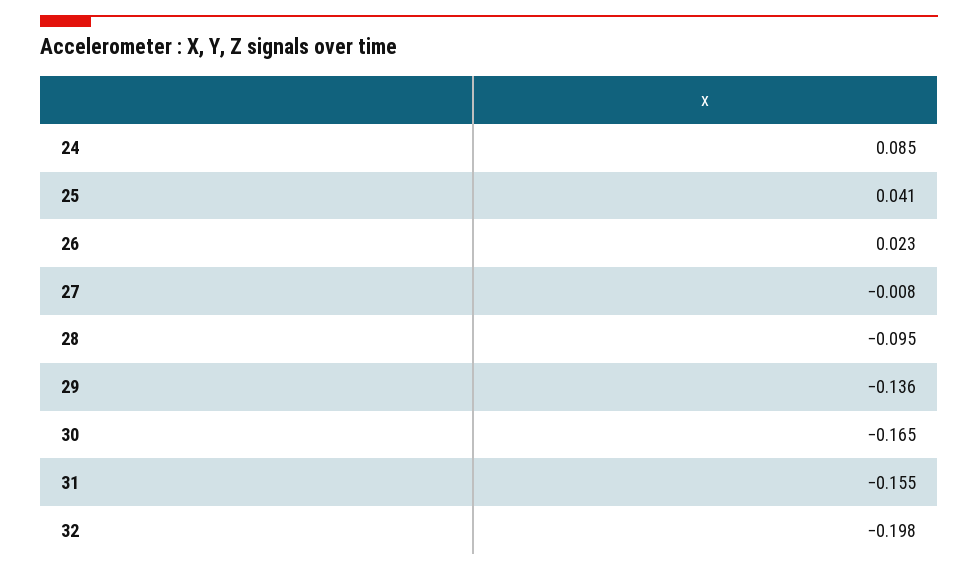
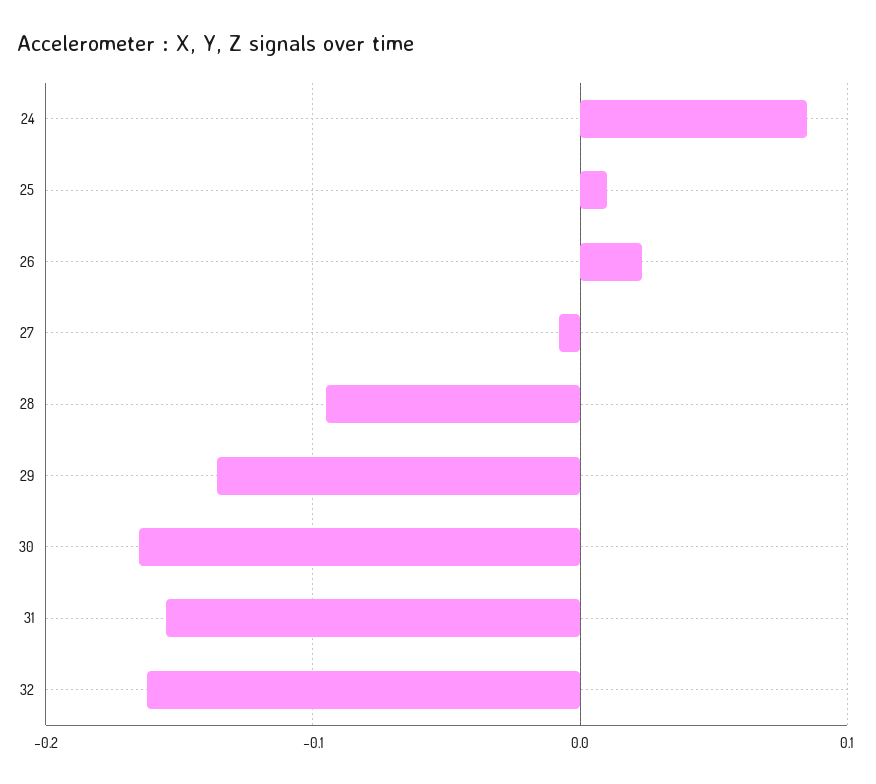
  {
    "24": 0.085,
-   "25": 0.041,
+   "25": 0.01,
    "26": 0.023,
    "27": -0.008,
    "28": -0.095,
    "29": -0.136,
    "30": -0.165,
    "31": -0.155,
-   "32": -0.198
+   "32": -0.16
  }

